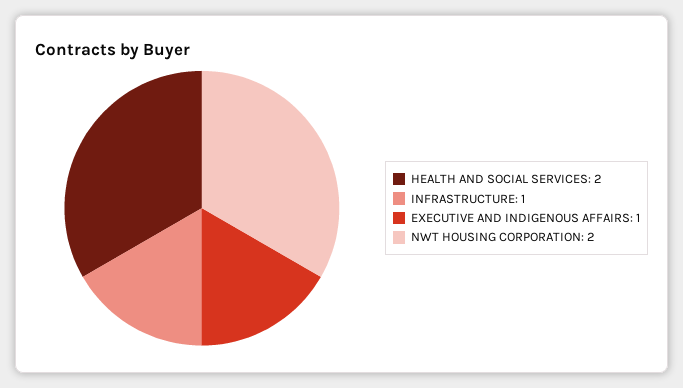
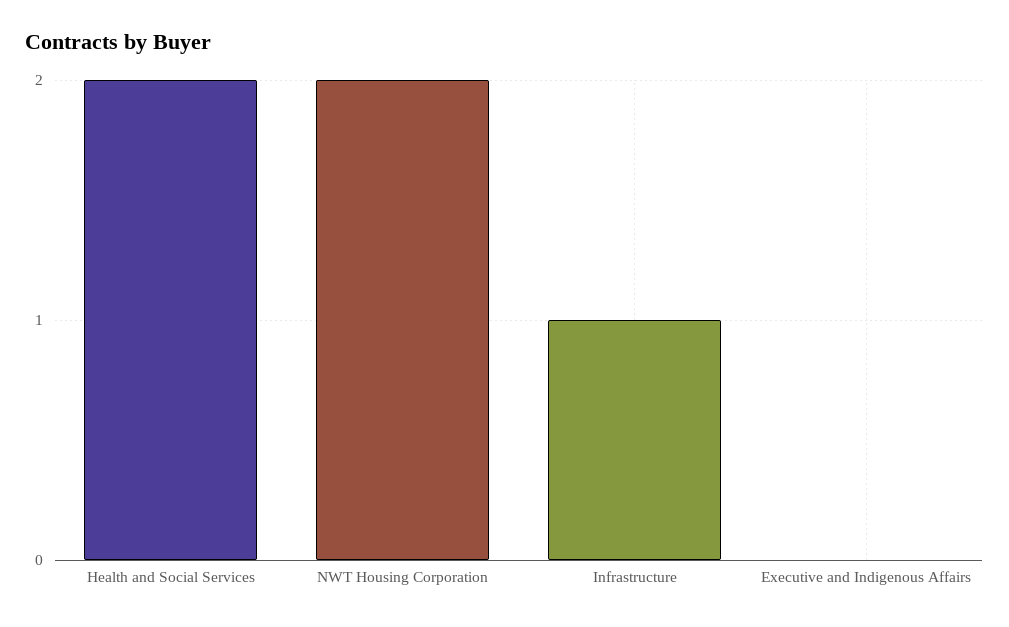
  {
    "HEALTH AND SOCIAL SERVICES": 2,
    "INFRASTRUCTURE": 1,
-   "EXECUTIVE AND INDIGENOUS AFFAIRS": 1,
+   "EXECUTIVE AND INDIGENOUS AFFAIRS": 0,
    "NWT HOUSING CORPORATION": 2
  }

